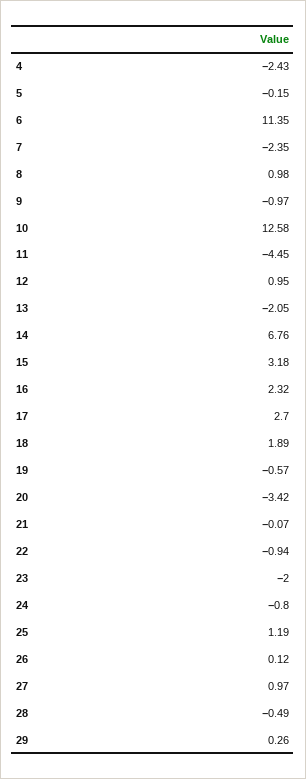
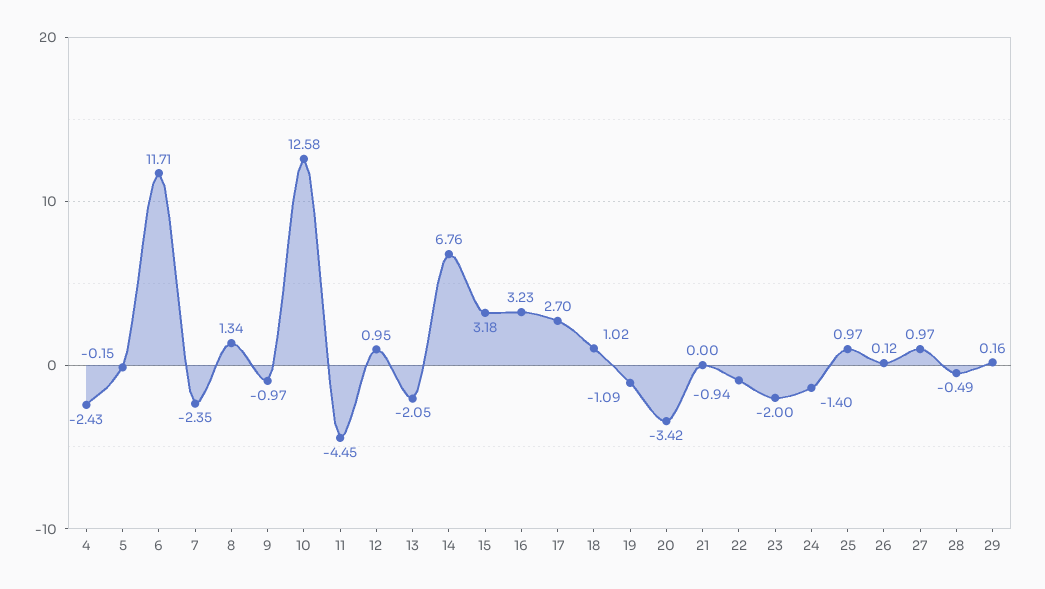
  {
    "4": -2.43,
    "5": -0.15,
-   "6": 11.35,
+   "6": 11.71,
    "7": -2.35,
-   "8": 0.98,
+   "8": 1.34,
    "9": -0.97,
    "10": 12.58,
    "11": -4.45,
    "12": 0.95,
    "13": -2.05,
    "14": 6.76,
    "15": 3.18,
-   "16": 2.32,
+   "16": 3.23,
    "17": 2.7,
-   "18": 1.89,
+   "18": 1.02,
-   "19": -0.57,
+   "19": -1.09,
    "20": -3.42,
-   "21": -0.07,
+   "21": 0,
    "22": -0.94,
    "23": -2,
-   "24": -0.8,
+   "24": -1.4,
-   "25": 1.19,
+   "25": 0.97,
    "26": 0.12,
    "27": 0.97,
    "28": -0.49,
-   "29": 0.26
+   "29": 0.16
  }

